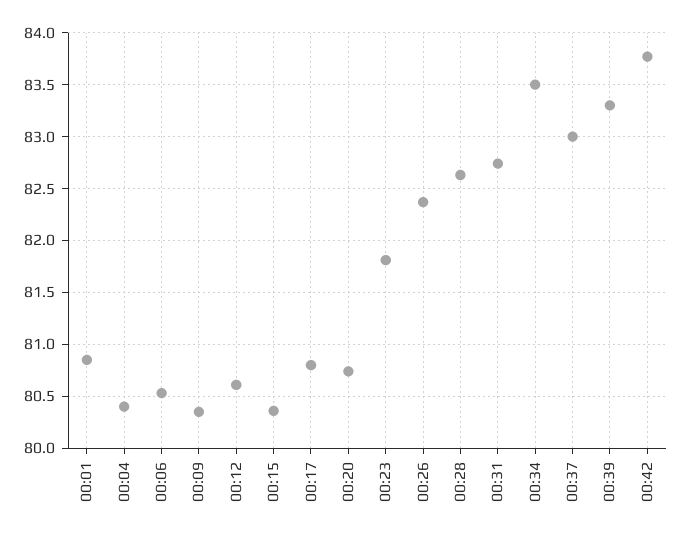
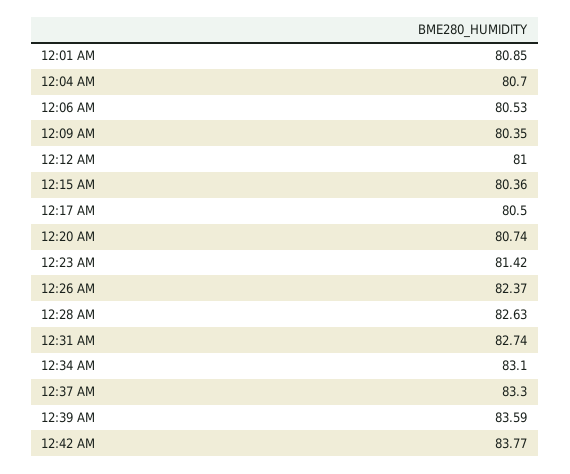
  {
    "00:01": 80.85,
-   "00:04": 80.4,
+   "00:04": 80.7,
    "00:06": 80.53,
    "00:09": 80.35,
-   "00:12": 80.6,
+   "00:12": 81,
    "00:15": 80.36,
-   "00:17": 80.8,
+   "00:17": 80.5,
    "00:20": 80.74,
-   "00:23": 81.8,
+   "00:23": 81.42,
    "00:26": 82.37,
    "00:28": 82.63,
    "00:31": 82.74,
-   "00:34": 83.5,
+   "00:34": 83.1,
-   "00:37": 83,
+   "00:37": 83.3,
-   "00:39": 83.3,
+   "00:39": 83.59,
    "00:42": 83.77
  }

